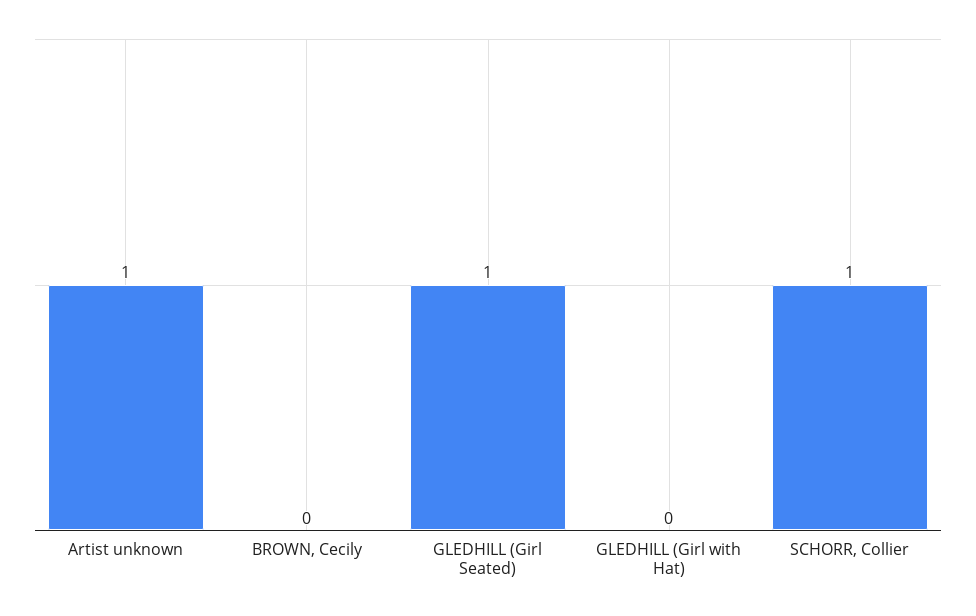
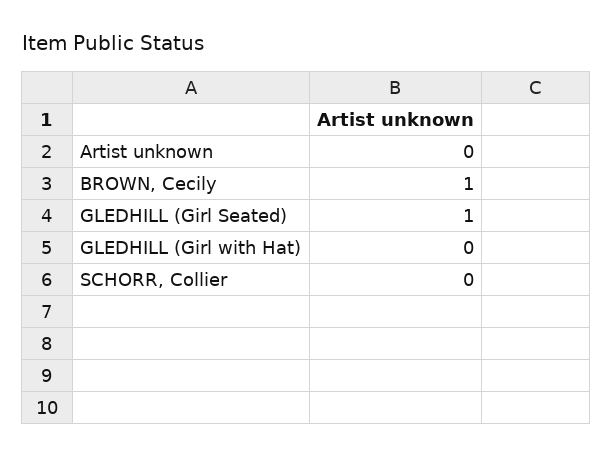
  {
-   "Artist unknown": 1,
+   "Artist unknown": 0,
-   "BROWN, Cecily": 0,
+   "BROWN, Cecily": 1,
    "GLEDHILL (Girl Seated)": 1,
    "GLEDHILL (Girl with Hat)": 0,
-   "SCHORR, Collier": 1
+   "SCHORR, Collier": 0
  }

